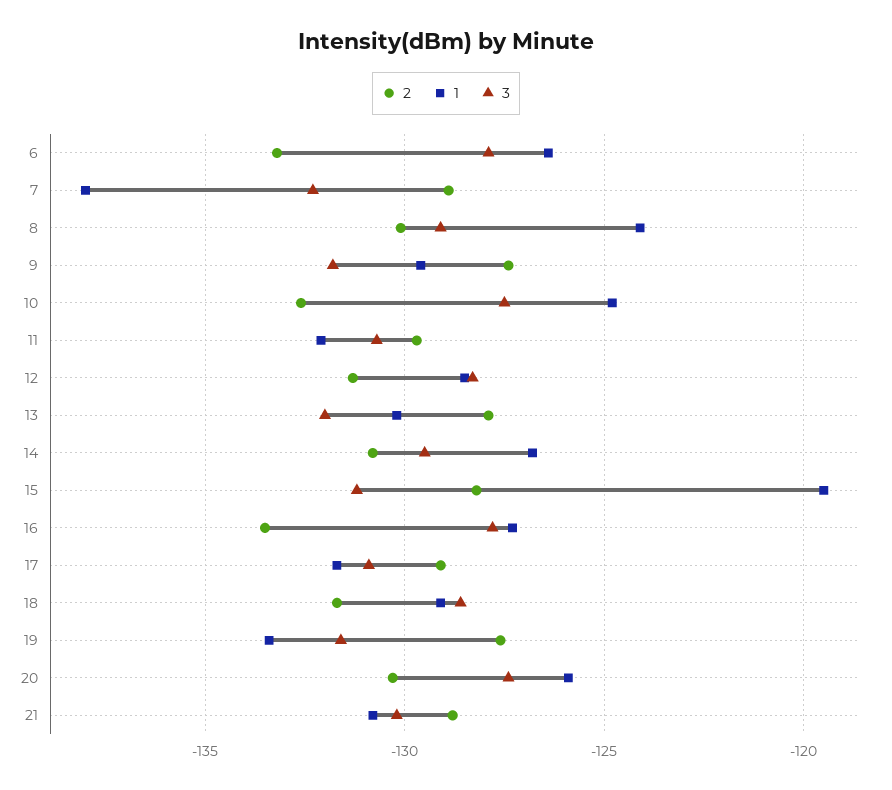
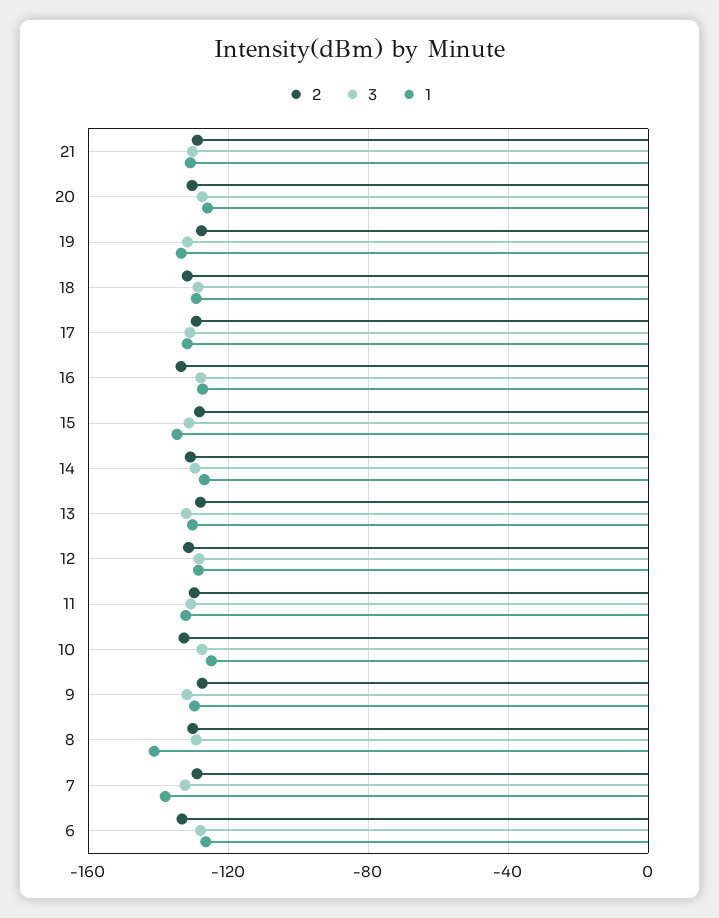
  {
    "2": {
      "6": -133,
      "7": -129,
      "8": -130,
      "9": -127.5,
      "10": -132.5,
      "11": -129.5,
      "12": -131.5,
      "13": -128,
      "14": -131,
      "15": -128,
      "16": -133.5,
      "17": -129,
      "18": -131.5,
      "19": -127.5,
      "20": -130.5,
      "21": -129
    },
    "1": {
      "6": -126.5,
      "7": -138,
-     "8": -124,
+     "8": -140,
      "9": -129.5,
      "10": -125,
      "11": -132,
      "12": -128.5,
      "13": -130,
      "14": -127,
-     "15": -119.5,
+     "15": -135,
      "16": -127.5,
      "17": -131.5,
      "18": -129,
      "19": -133.5,
      "20": -126,
      "21": -131
    },
    "3": {
      "6": -128,
      "7": -132.5,
      "8": -129,
      "9": -132,
      "10": -127.5,
      "11": -130.5,
      "12": -128.5,
      "13": -132,
      "14": -129.5,
      "15": -131,
      "16": -128,
      "17": -131,
      "18": -128.5,
      "19": -131.5,
      "20": -127.5,
      "21": -130
    }
  }

